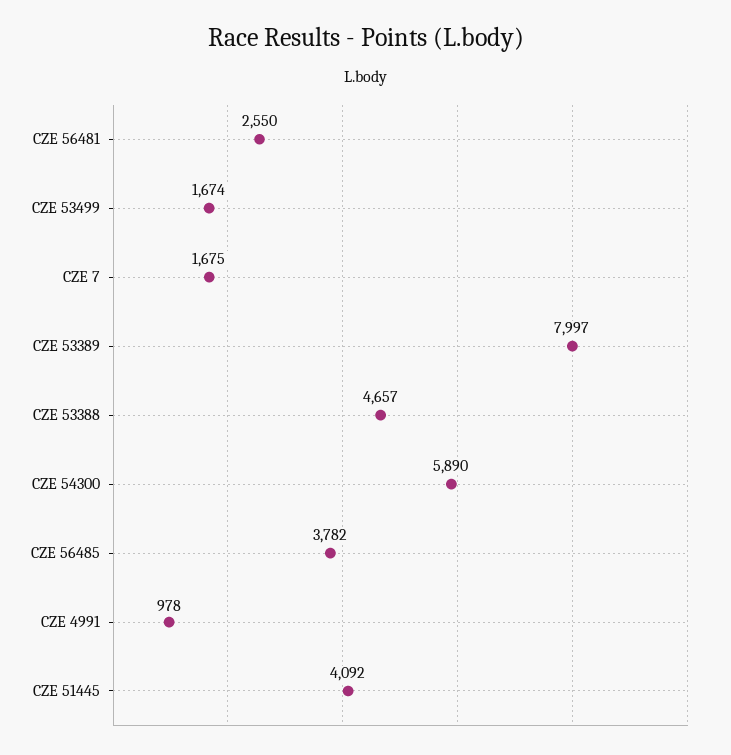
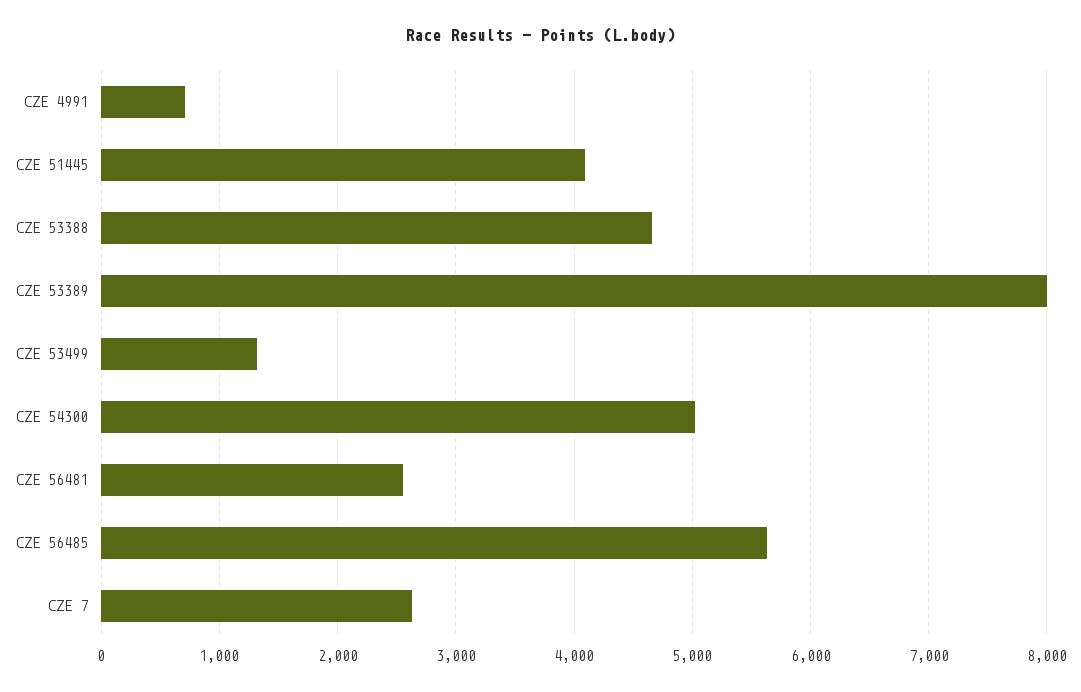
  {
    "CZE 56481": 2550,
-   "CZE 53499": 1674,
+   "CZE 53499": 1300,
-   "CZE 7": 1675,
+   "CZE 7": 2600,
    "CZE 53389": 7997,
    "CZE 53388": 4657,
-   "CZE 54300": 5890,
+   "CZE 54300": 5000,
-   "CZE 56485": 3782,
+   "CZE 56485": 5600,
-   "CZE 4991": 978,
+   "CZE 4991": 700,
    "CZE 51445": 4092
  }

